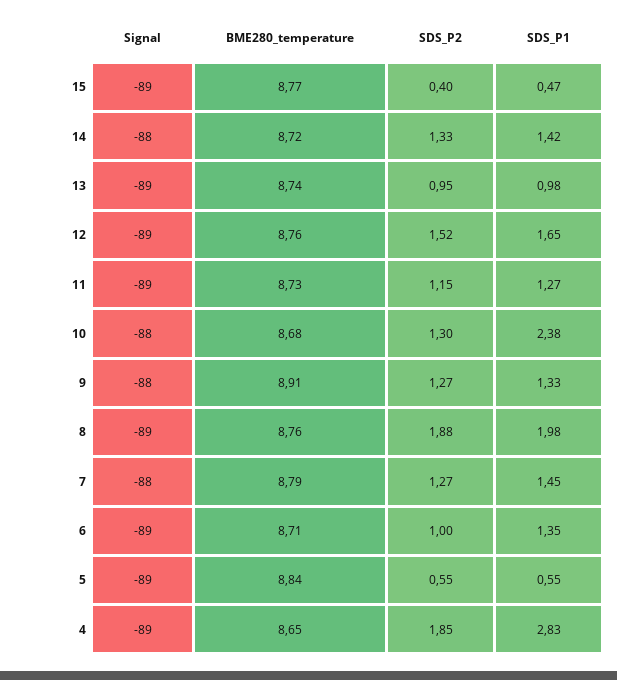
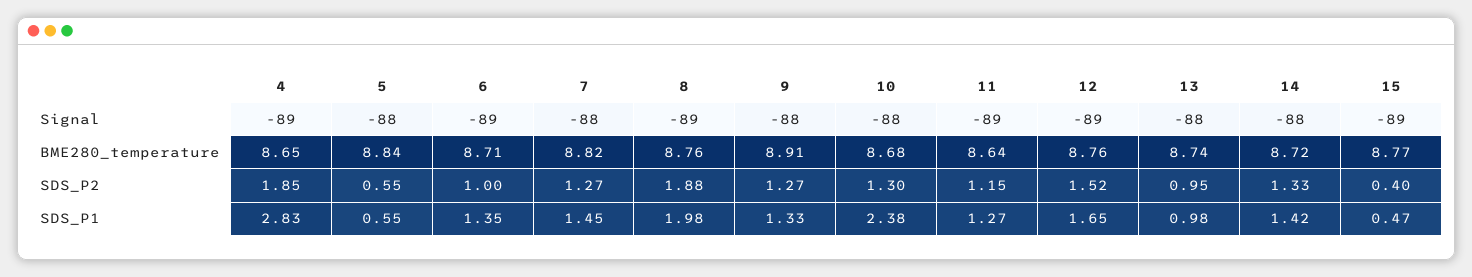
  {
    "Signal": {
      "15": -89,
      "14": -88,
-     "13": -89,
+     "13": -88,
      "12": -89,
      "11": -89,
      "10": -88,
      "9": -88,
      "8": -89,
      "7": -88,
      "6": -89,
-     "5": -89,
+     "5": -88,
      "4": -89
    },
    "BME280_temperature": {
      "15": 8.77,
      "14": 8.72,
      "13": 8.74,
      "12": 8.76,
-     "11": 8.73,
+     "11": 8.64,
      "10": 8.68,
      "9": 8.91,
      "8": 8.76,
-     "7": 8.79,
+     "7": 8.82,
      "6": 8.71,
      "5": 8.84,
      "4": 8.65
    },
    "SDS_P2": {
      "15": 0.4,
      "14": 1.33,
      "13": 0.95,
      "12": 1.52,
      "11": 1.15,
      "10": 1.3,
      "9": 1.27,
      "8": 1.88,
      "7": 1.27,
      "6": 1,
      "5": 0.55,
      "4": 1.85
    },
    "SDS_P1": {
      "15": 0.47,
      "14": 1.42,
      "13": 0.98,
      "12": 1.65,
      "11": 1.27,
      "10": 2.38,
      "9": 1.33,
      "8": 1.98,
      "7": 1.45,
      "6": 1.35,
      "5": 0.55,
      "4": 2.83
    }
  }

